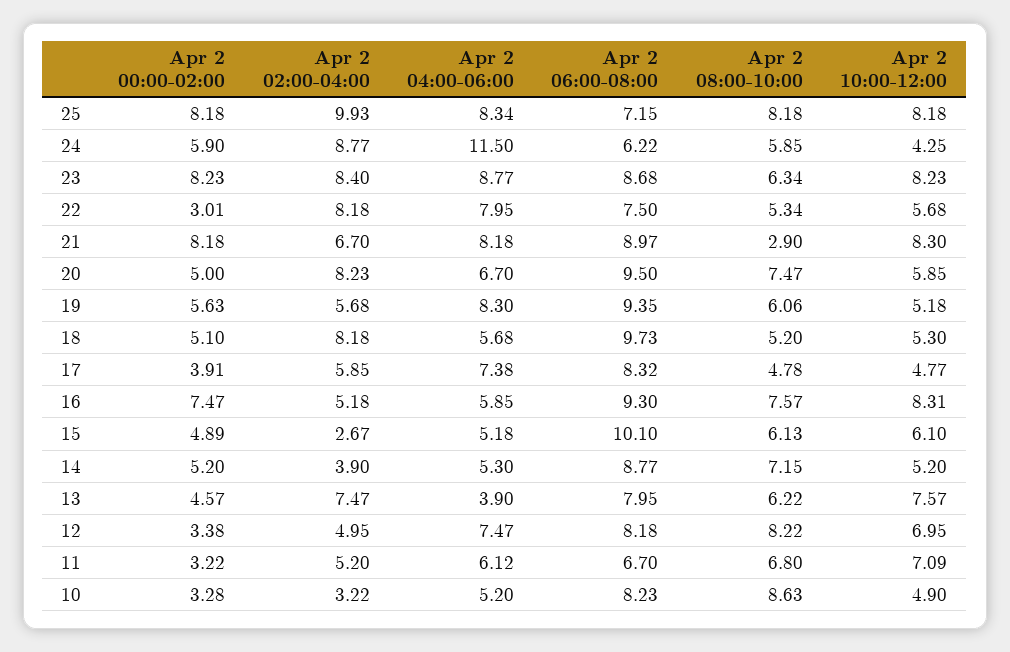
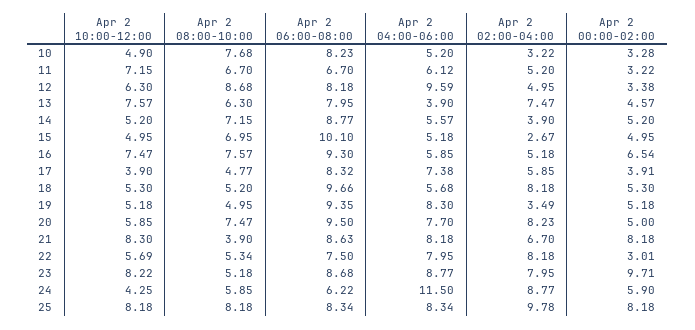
  {
    "Apr 2 00:00-02:00": {
      "25": 8.18,
      "24": 5.9,
-     "23": 8.23,
+     "23": 9.71,
      "22": 3.01,
      "21": 8.18,
      "20": 5,
-     "19": 5.63,
+     "19": 5.18,
-     "18": 5.1,
+     "18": 5.3,
      "17": 3.91,
-     "16": 7.47,
+     "16": 6.54,
-     "15": 4.89,
+     "15": 4.95,
      "14": 5.2,
      "13": 4.57,
      "12": 3.38,
      "11": 3.22,
      "10": 3.28
    },
    "Apr 2 02:00-04:00": {
-     "25": 9.93,
+     "25": 9.78,
      "24": 8.77,
-     "23": 8.4,
+     "23": 7.95,
      "22": 8.18,
      "21": 6.7,
      "20": 8.23,
-     "19": 5.68,
+     "19": 3.49,
      "18": 8.18,
      "17": 5.85,
      "16": 5.18,
      "15": 2.67,
      "14": 3.9,
      "13": 7.47,
      "12": 4.95,
      "11": 5.2,
      "10": 3.22
    },
    "Apr 2 04:00-06:00": {
      "25": 8.34,
      "24": 11.5,
      "23": 8.77,
      "22": 7.95,
      "21": 8.18,
-     "20": 6.7,
+     "20": 7.7,
      "19": 8.3,
      "18": 5.68,
      "17": 7.38,
      "16": 5.85,
      "15": 5.18,
-     "14": 5.3,
+     "14": 5.57,
      "13": 3.9,
-     "12": 7.47,
+     "12": 9.59,
      "11": 6.12,
      "10": 5.2
    },
    "Apr 2 06:00-08:00": {
-     "25": 7.15,
+     "25": 8.34,
      "24": 6.22,
      "23": 8.68,
      "22": 7.5,
-     "21": 8.97,
+     "21": 8.63,
      "20": 9.5,
      "19": 9.35,
-     "18": 9.73,
+     "18": 9.66,
      "17": 8.32,
      "16": 9.3,
      "15": 10.1,
      "14": 8.77,
      "13": 7.95,
      "12": 8.18,
      "11": 6.7,
      "10": 8.23
    },
    "Apr 2 08:00-10:00": {
      "25": 8.18,
      "24": 5.85,
-     "23": 6.34,
+     "23": 5.18,
      "22": 5.34,
-     "21": 2.9,
+     "21": 3.9,
      "20": 7.47,
-     "19": 6.06,
+     "19": 4.95,
      "18": 5.2,
-     "17": 4.78,
+     "17": 4.77,
      "16": 7.57,
-     "15": 6.13,
+     "15": 6.95,
      "14": 7.15,
-     "13": 6.22,
+     "13": 6.3,
-     "12": 8.22,
+     "12": 8.68,
-     "11": 6.8,
+     "11": 6.7,
-     "10": 8.63
+     "10": 7.68
    },
    "Apr 2 10:00-12:00": {
      "25": 8.18,
      "24": 4.25,
-     "23": 8.23,
+     "23": 8.22,
-     "22": 5.68,
+     "22": 5.69,
      "21": 8.3,
      "20": 5.85,
      "19": 5.18,
      "18": 5.3,
-     "17": 4.77,
+     "17": 3.9,
-     "16": 8.31,
+     "16": 7.47,
-     "15": 6.1,
+     "15": 4.95,
      "14": 5.2,
      "13": 7.57,
-     "12": 6.95,
+     "12": 6.3,
-     "11": 7.09,
+     "11": 7.15,
      "10": 4.9
    }
  }

